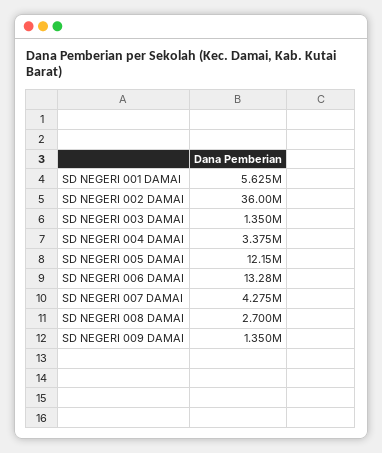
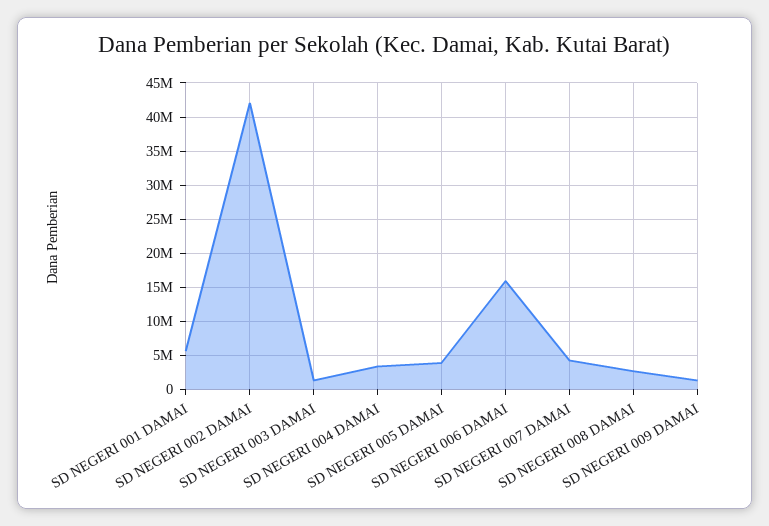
  {
    "SD NEGERI 001 DAMAI": 5625000,
-   "SD NEGERI 002 DAMAI": 36000000,
+   "SD NEGERI 002 DAMAI": 42000000,
    "SD NEGERI 003 DAMAI": 1350000,
    "SD NEGERI 004 DAMAI": 3375000,
-   "SD NEGERI 005 DAMAI": 12150000,
+   "SD NEGERI 005 DAMAI": 4000000,
-   "SD NEGERI 006 DAMAI": 13280000,
+   "SD NEGERI 006 DAMAI": 16000000,
    "SD NEGERI 007 DAMAI": 4275000,
    "SD NEGERI 008 DAMAI": 2700000,
    "SD NEGERI 009 DAMAI": 1350000
  }

